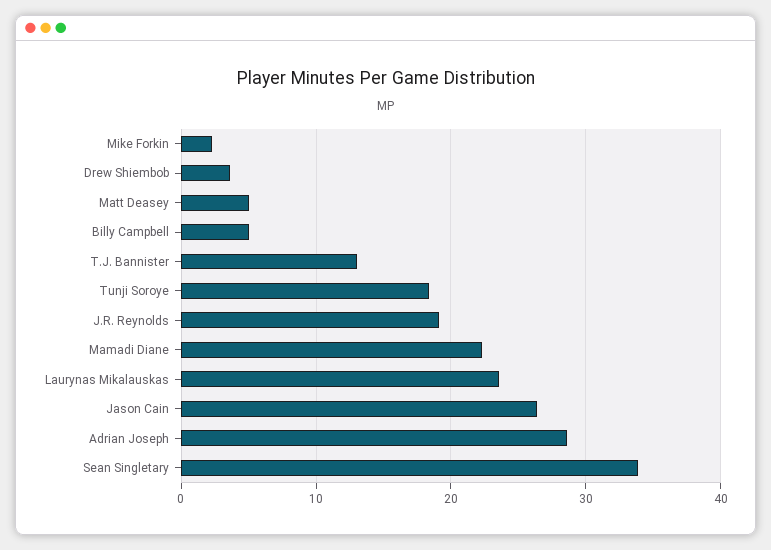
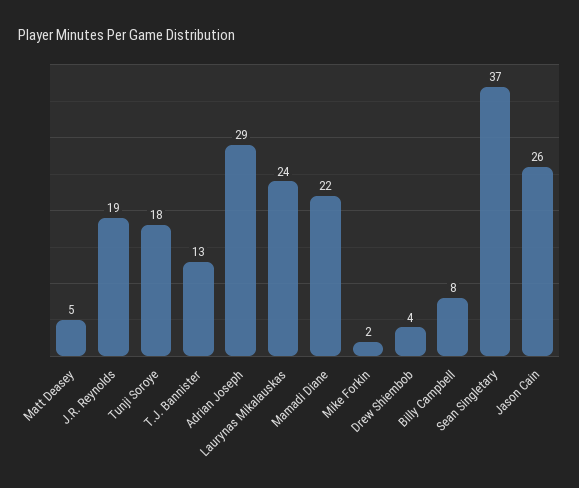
  {
    "Mike Forkin": 2,
    "Drew Shiembob": 4,
    "Matt Deasey": 5,
-   "Billy Campbell": 5,
+   "Billy Campbell": 8,
    "T.J. Bannister": 13,
    "Tunji Soroye": 18,
    "J.R. Reynolds": 19,
    "Mamadi Diane": 22,
    "Laurynas Mikalauskas": 24,
    "Jason Cain": 26,
    "Adrian Joseph": 29,
-   "Sean Singletary": 34
+   "Sean Singletary": 37
  }

